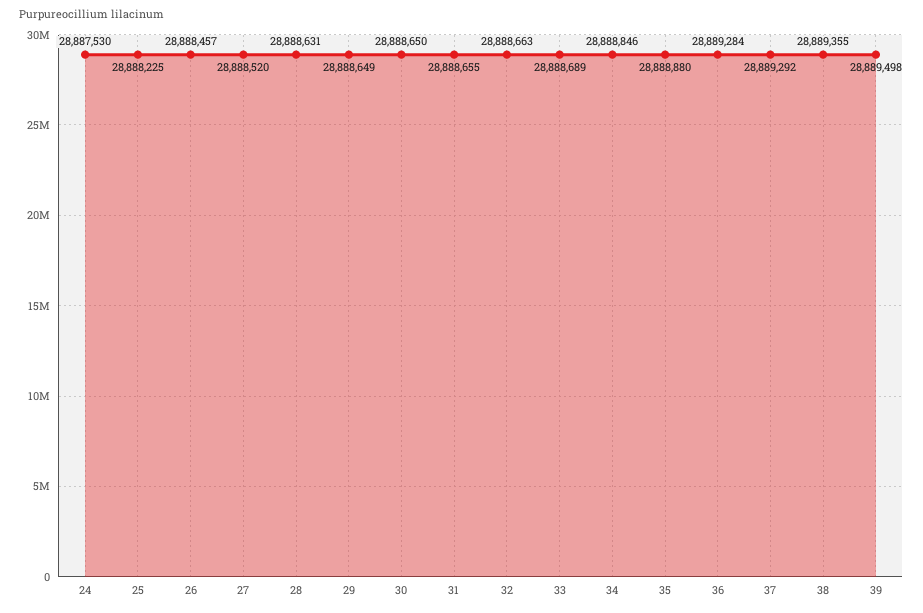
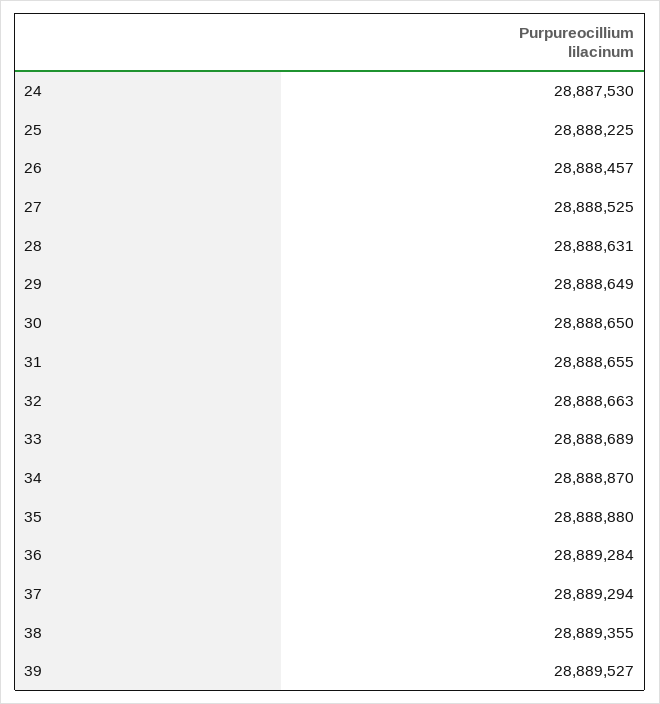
  {
    "24": 28887530,
    "25": 28888225,
    "26": 28888457,
-   "27": 28888520,
+   "27": 28888525,
    "28": 28888631,
    "29": 28888649,
    "30": 28888650,
    "31": 28888655,
    "32": 28888663,
    "33": 28888689,
-   "34": 28888846,
+   "34": 28888870,
    "35": 28888880,
    "36": 28889284,
-   "37": 28889292,
+   "37": 28889294,
    "38": 28889355,
-   "39": 28889498
+   "39": 28889527
  }

